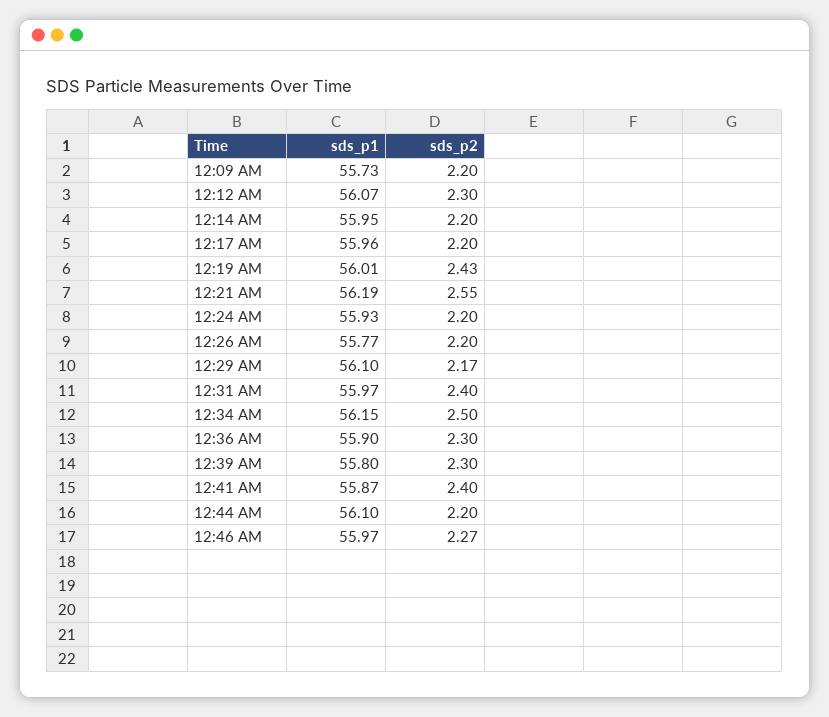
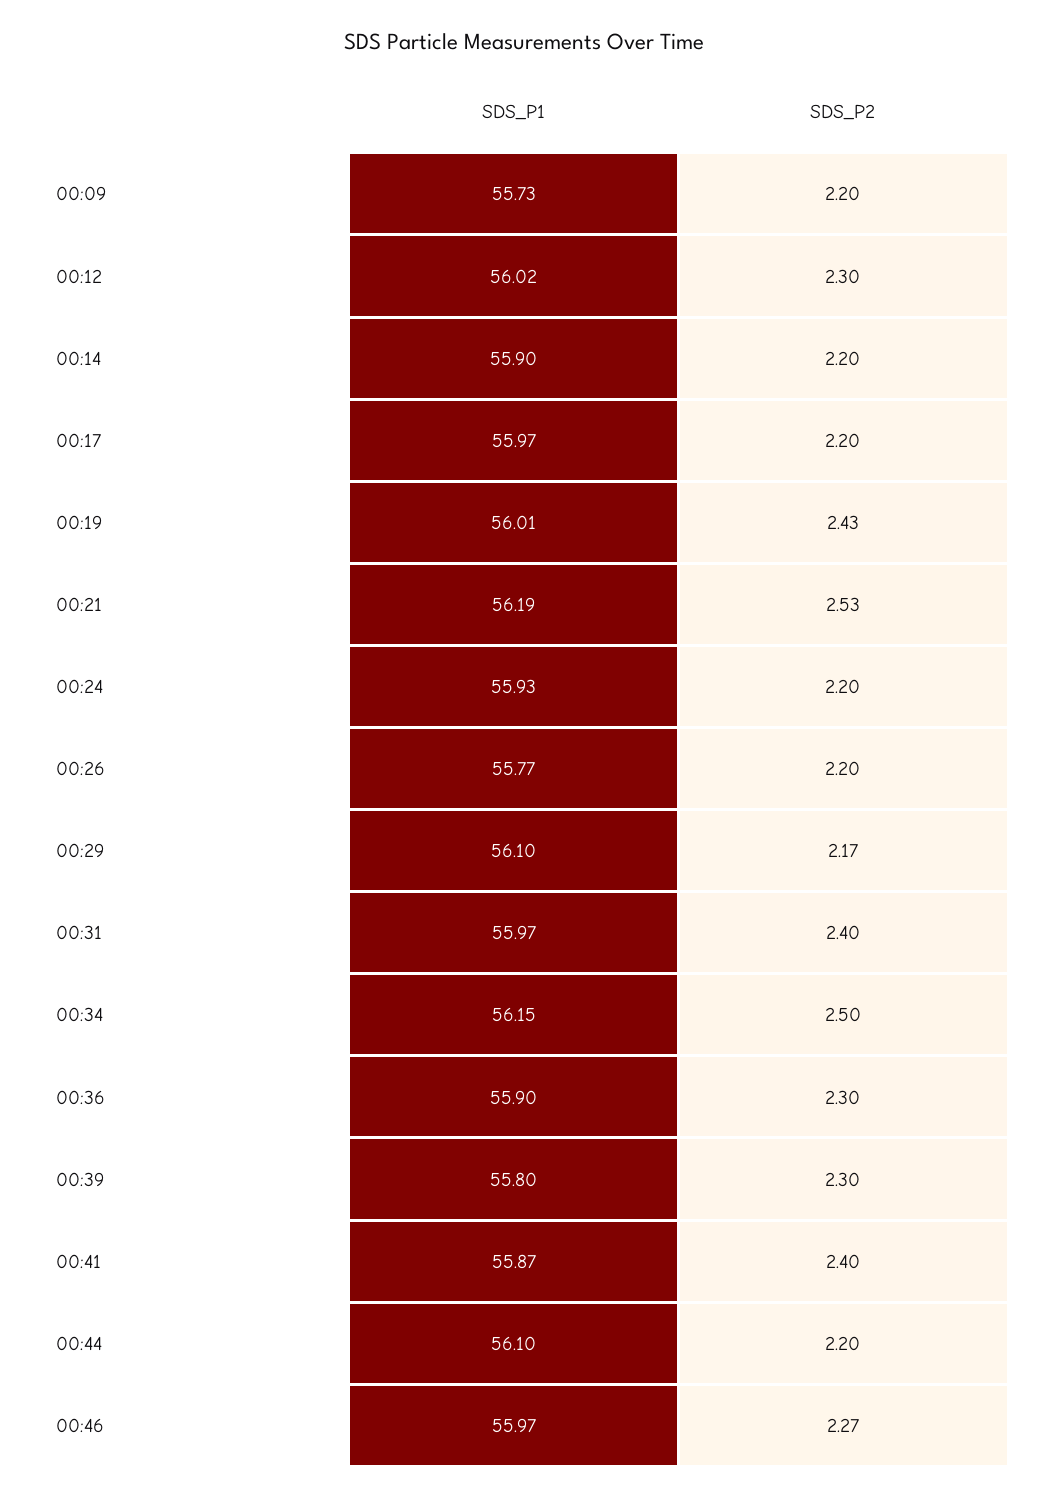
  {
    "sds_p1": {
      "12:09 AM": 55.73,
-     "12:12 AM": 56.07,
+     "12:12 AM": 56.02,
-     "12:14 AM": 55.95,
+     "12:14 AM": 55.9,
-     "12:17 AM": 55.96,
+     "12:17 AM": 55.97,
      "12:19 AM": 56.01,
      "12:21 AM": 56.19,
      "12:24 AM": 55.93,
      "12:26 AM": 55.77,
      "12:29 AM": 56.1,
      "12:31 AM": 55.97,
      "12:34 AM": 56.15,
      "12:36 AM": 55.9,
      "12:39 AM": 55.8,
      "12:41 AM": 55.87,
      "12:44 AM": 56.1,
      "12:46 AM": 55.97
    },
    "sds_p2": {
      "12:09 AM": 2.2,
      "12:12 AM": 2.3,
      "12:14 AM": 2.2,
      "12:17 AM": 2.2,
      "12:19 AM": 2.43,
-     "12:21 AM": 2.55,
+     "12:21 AM": 2.53,
      "12:24 AM": 2.2,
      "12:26 AM": 2.2,
      "12:29 AM": 2.17,
      "12:31 AM": 2.4,
      "12:34 AM": 2.5,
      "12:36 AM": 2.3,
      "12:39 AM": 2.3,
      "12:41 AM": 2.4,
      "12:44 AM": 2.2,
      "12:46 AM": 2.27
    }
  }

